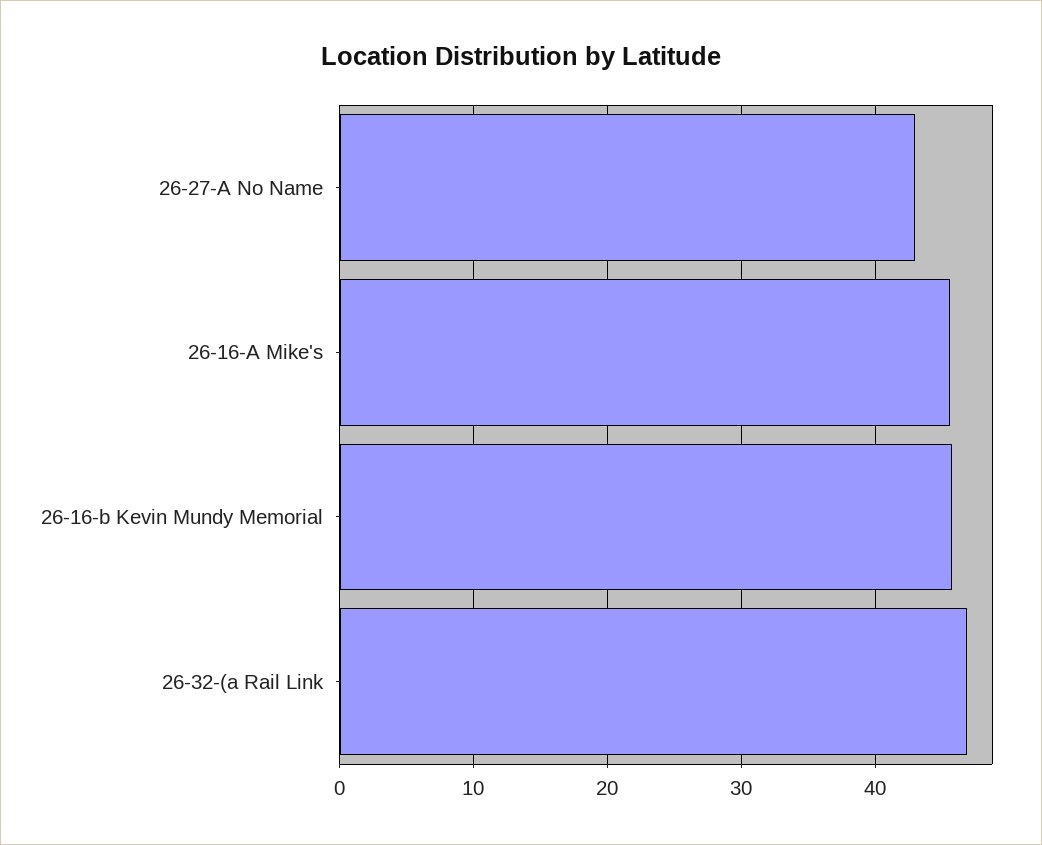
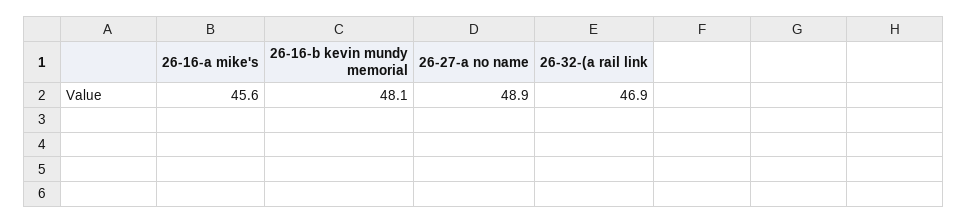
  {
-   "26-27-A No Name": 43,
+   "26-27-A No Name": 48.9,
    "26-16-A Mike's": 45.6,
-   "26-16-b Kevin Mundy Memorial": 46,
+   "26-16-b Kevin Mundy Memorial": 48.1,
    "26-32-(a Rail Link": 46.9
  }

